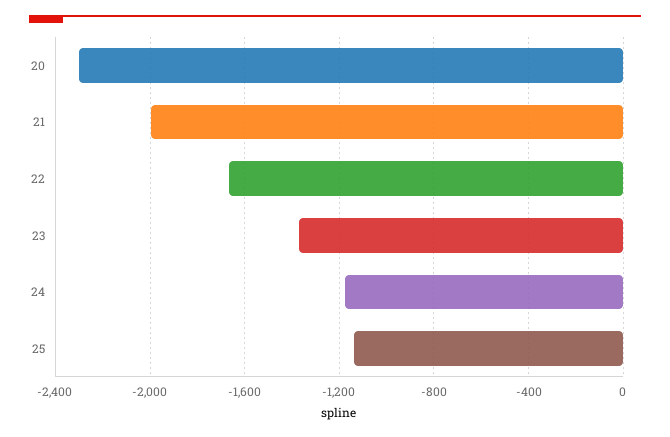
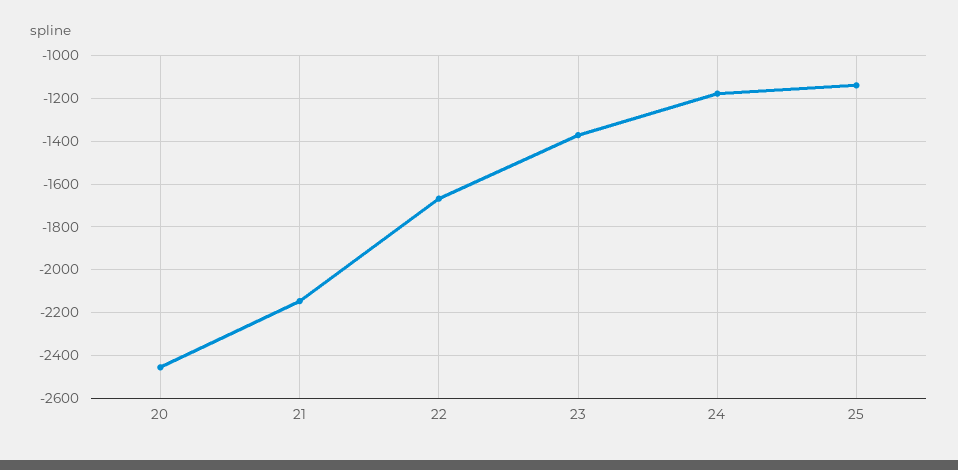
  {
-   "20": -2300,
+   "20": -2450,
-   "21": -2000,
+   "21": -2150,
    "22": -1650,
    "23": -1350,
    "24": -1200,
    "25": -1150
  }

